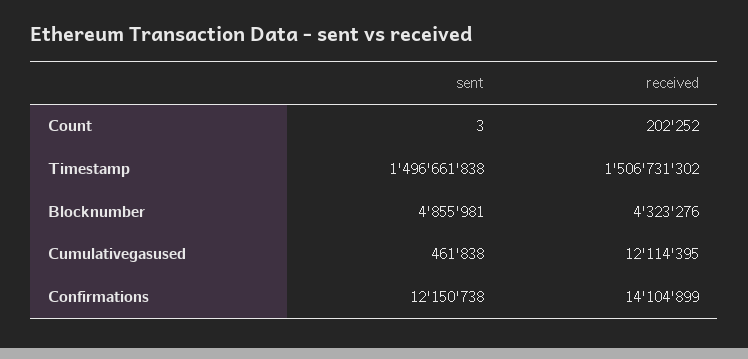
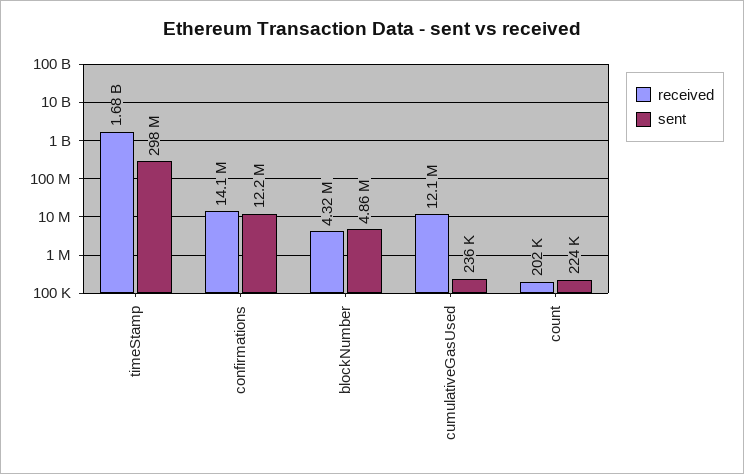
  {
    "sent": {
-     "Count": 3,
+     "Count": 224000,
-     "Timestamp": 1496661838,
+     "Timestamp": 298000000,
      "Blocknumber": 4855981,
-     "Cumulativegasused": 461838,
+     "Cumulativegasused": 236000,
      "Confirmations": 12150738
    },
    "received": {
      "Count": 202252,
-     "Timestamp": 1506731302,
+     "Timestamp": 1680000000,
      "Blocknumber": 4323276,
      "Cumulativegasused": 12114395,
      "Confirmations": 14104899
    }
  }

